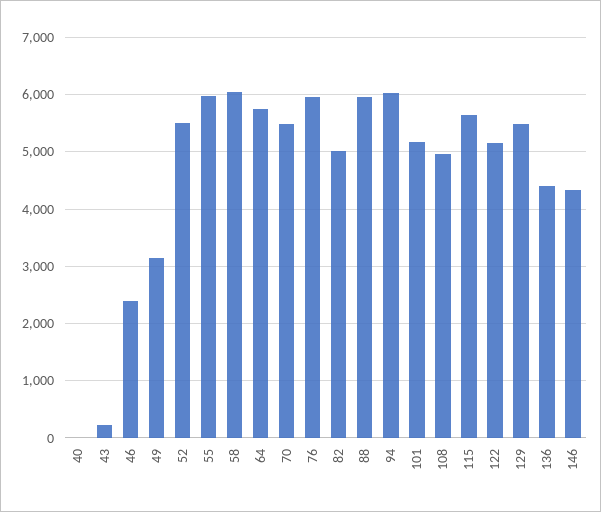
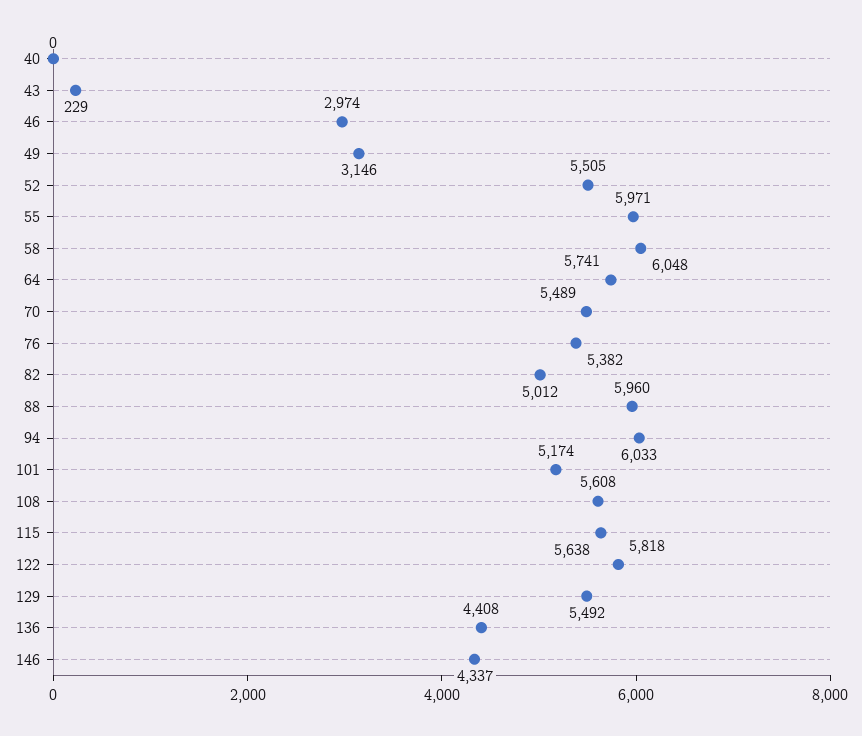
  {
    "40": 0,
    "43": 229,
-   "46": 2400,
+   "46": 2974,
    "49": 3146,
    "52": 5505,
    "55": 5971,
    "58": 6048,
    "64": 5741,
    "70": 5489,
-   "76": 6000,
+   "76": 5382,
    "82": 5012,
    "88": 5960,
    "94": 6033,
    "101": 5174,
-   "108": 5000,
+   "108": 5608,
    "115": 5638,
-   "122": 5200,
+   "122": 5818,
    "129": 5492,
    "136": 4408,
    "146": 4337
  }

